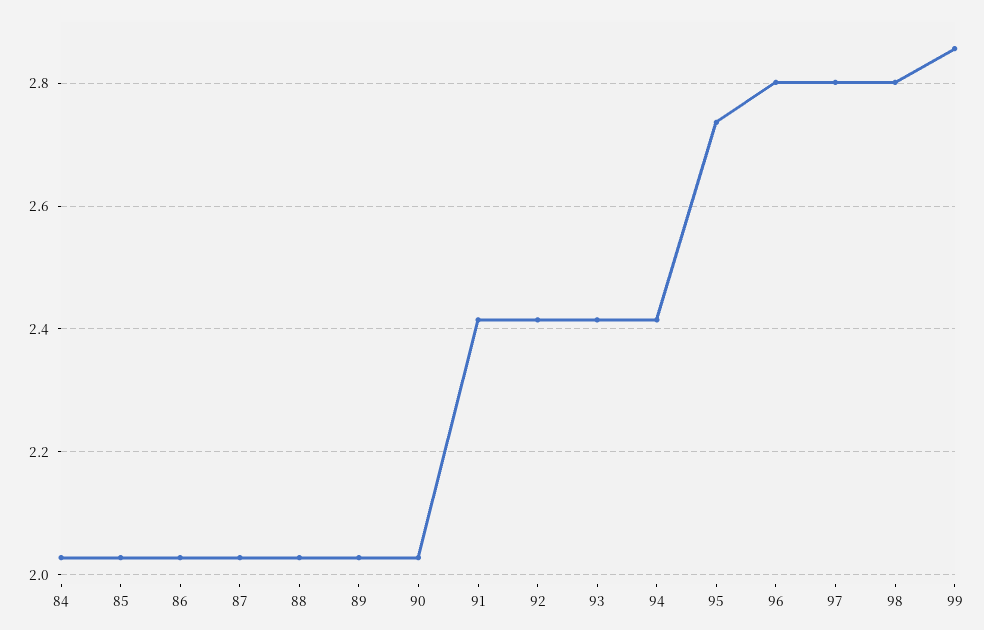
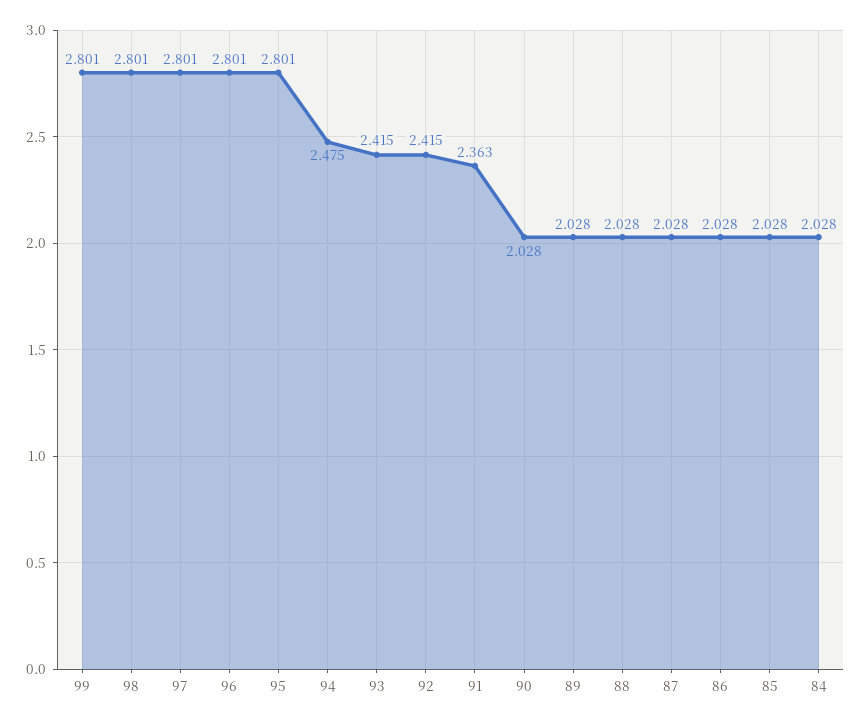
  {
    "84": 2.028,
    "85": 2.028,
    "86": 2.028,
    "87": 2.028,
    "88": 2.028,
    "89": 2.028,
    "90": 2.028,
-   "91": 2.42,
+   "91": 2.363,
    "92": 2.415,
    "93": 2.415,
-   "94": 2.42,
+   "94": 2.475,
-   "95": 2.74,
+   "95": 2.801,
    "96": 2.801,
    "97": 2.801,
    "98": 2.801,
-   "99": 2.86
+   "99": 2.801
  }

